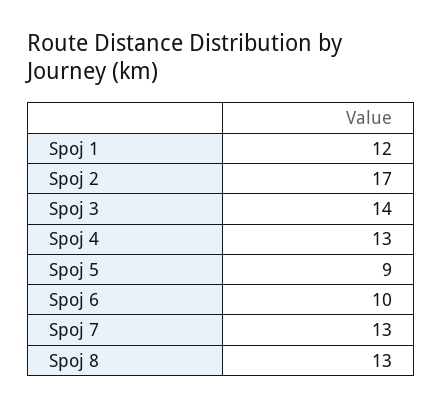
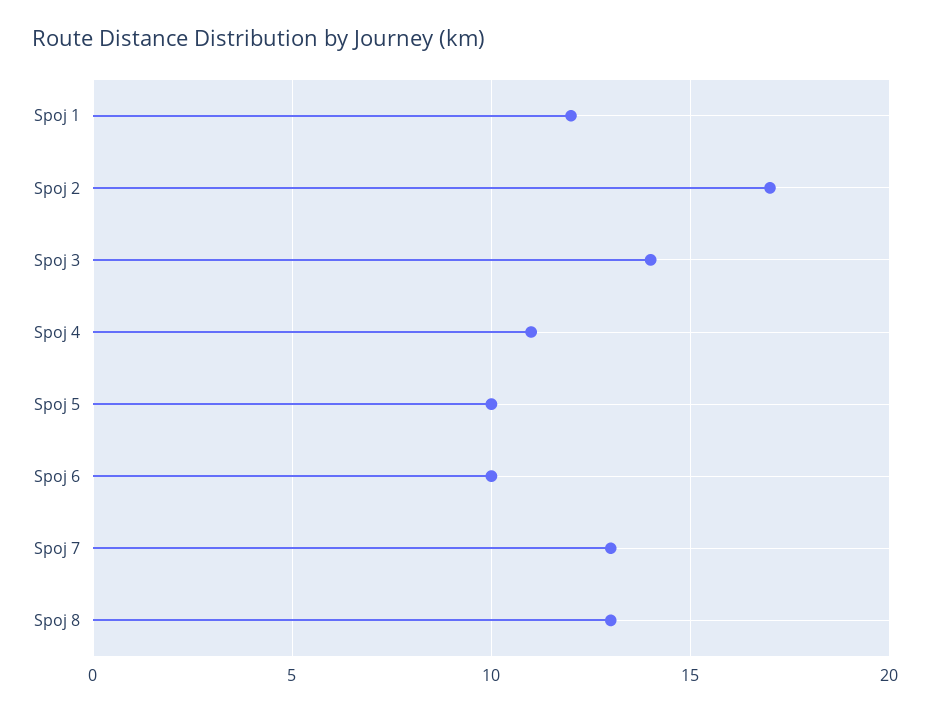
  {
    "Spoj 1": 12,
    "Spoj 2": 17,
    "Spoj 3": 14,
-   "Spoj 4": 13,
+   "Spoj 4": 11,
-   "Spoj 5": 9,
+   "Spoj 5": 10,
    "Spoj 6": 10,
    "Spoj 7": 13,
    "Spoj 8": 13
  }

